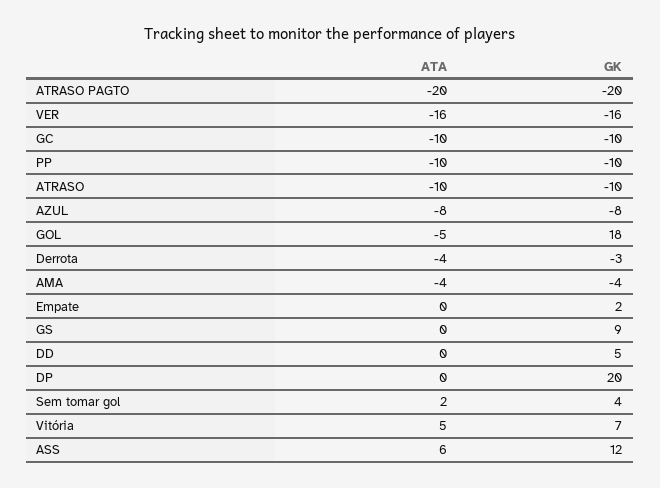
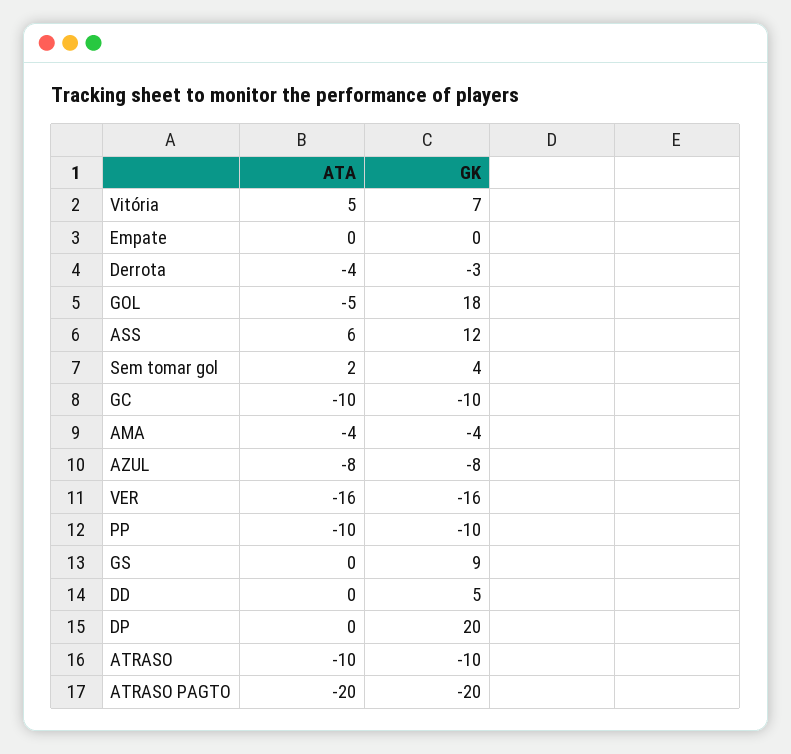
  {
    "ATA": {
      "ATRASO PAGTO": -20,
      "VER": -16,
      "GC": -10,
      "PP": -10,
      "ATRASO": -10,
      "AZUL": -8,
      "GOL": -5,
      "Derrota": -4,
      "AMA": -4,
      "Empate": 0,
      "GS": 0,
      "DD": 0,
      "DP": 0,
      "Sem tomar gol": 2,
      "Vitória": 5,
      "ASS": 6
    },
    "GK": {
      "ATRASO PAGTO": -20,
      "VER": -16,
      "GC": -10,
      "PP": -10,
      "ATRASO": -10,
      "AZUL": -8,
      "GOL": 18,
      "Derrota": -3,
      "AMA": -4,
-     "Empate": 2,
+     "Empate": 0,
      "GS": 9,
      "DD": 5,
      "DP": 20,
      "Sem tomar gol": 4,
      "Vitória": 7,
      "ASS": 12
    }
  }

